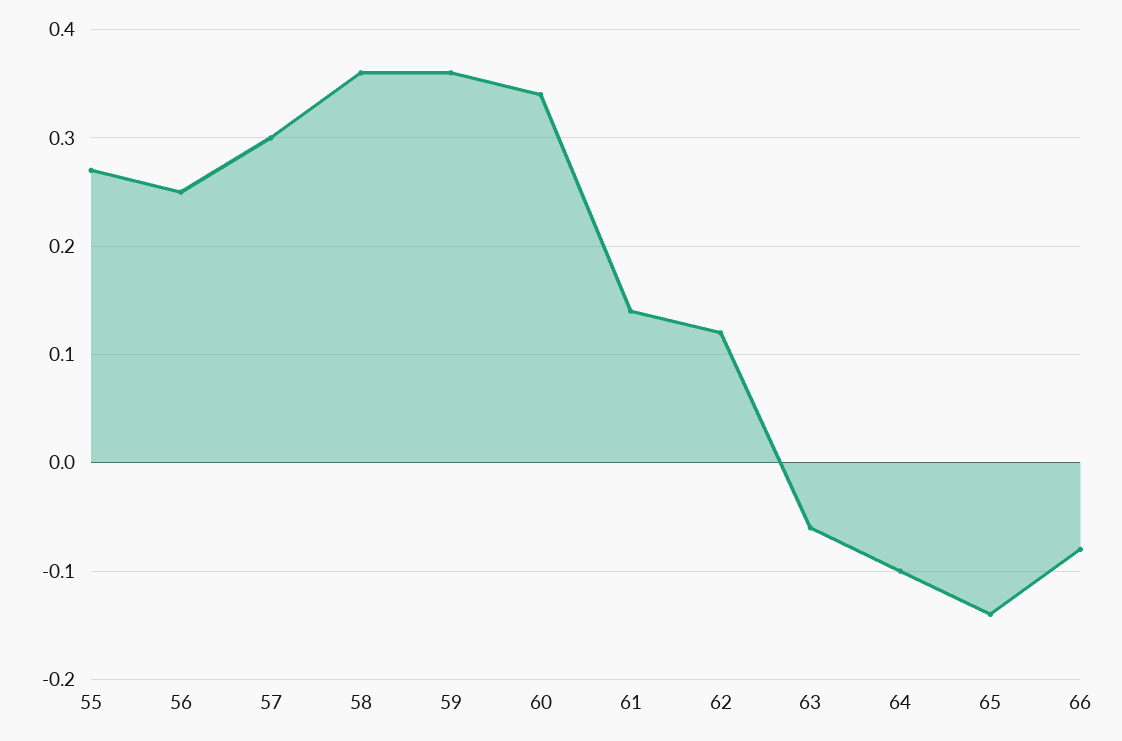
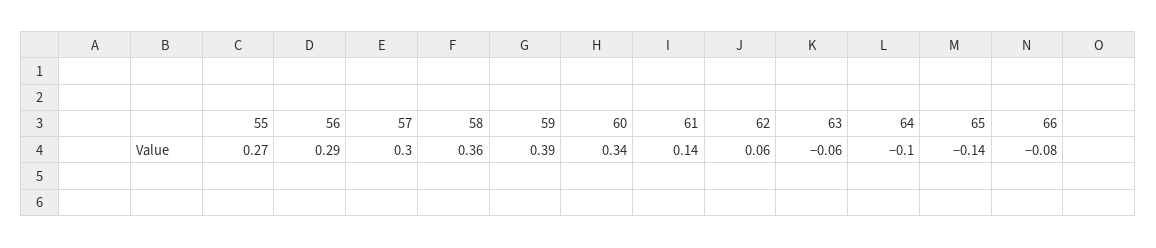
  {
    "55": 0.27,
-   "56": 0.25,
+   "56": 0.29,
    "57": 0.3,
    "58": 0.36,
-   "59": 0.36,
+   "59": 0.39,
    "60": 0.34,
    "61": 0.14,
-   "62": 0.12,
+   "62": 0.06,
    "63": -0.06,
    "64": -0.1,
    "65": -0.14,
    "66": -0.08
  }

